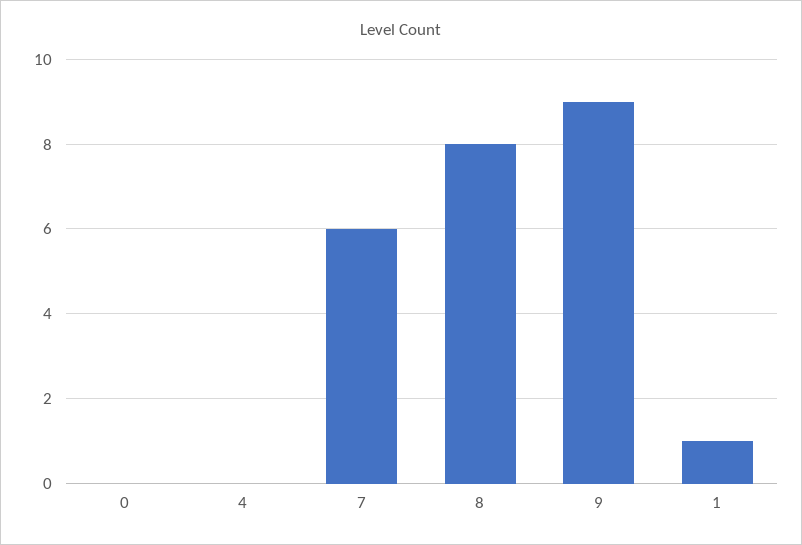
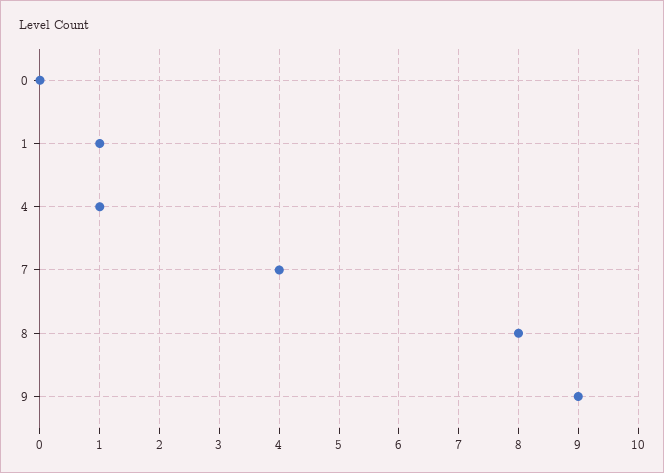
  {
    "0": 0,
-   "4": 0,
+   "4": 1,
-   "7": 6,
+   "7": 4,
    "8": 8,
    "9": 9,
    "1": 1
  }

